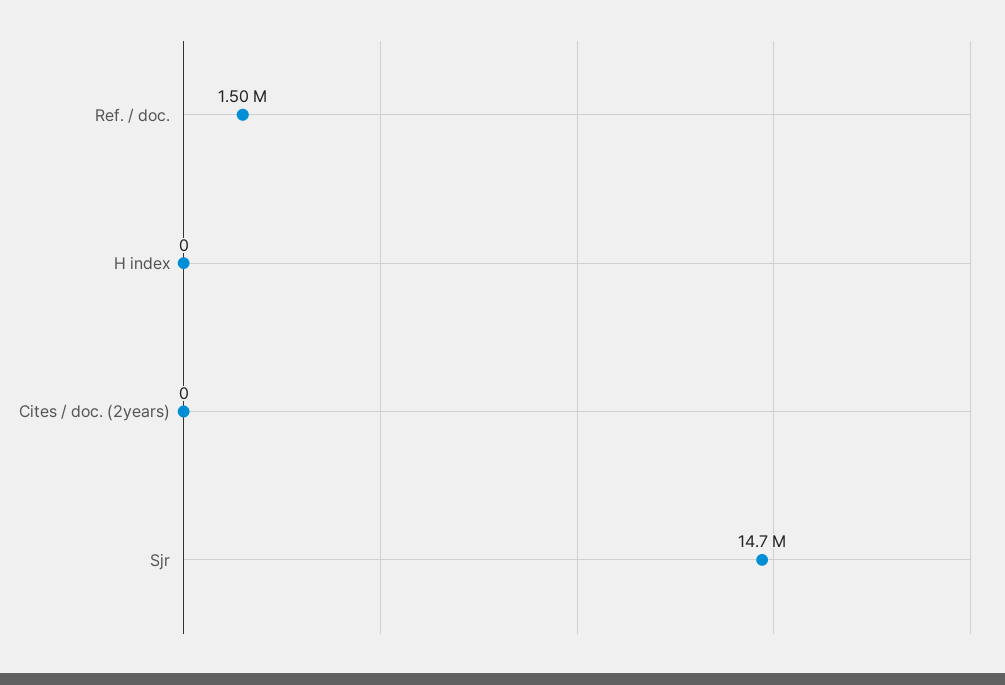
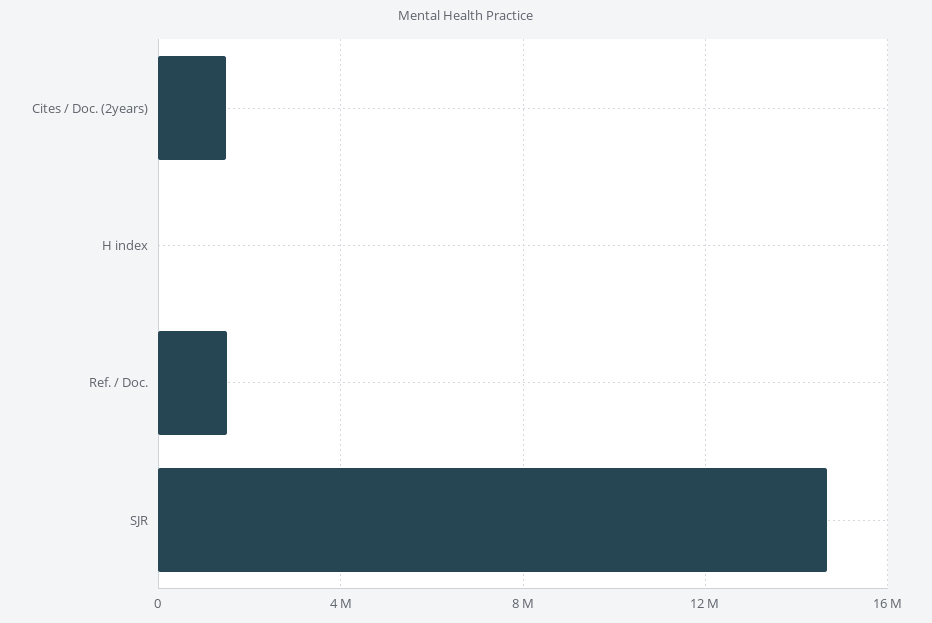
  {
    "Ref. / doc.": 1500000,
    "H index": 0,
-   "Cites / doc. (2years)": 0,
+   "Cites / doc. (2years)": 1500000,
    "Sjr": 14700000
  }

